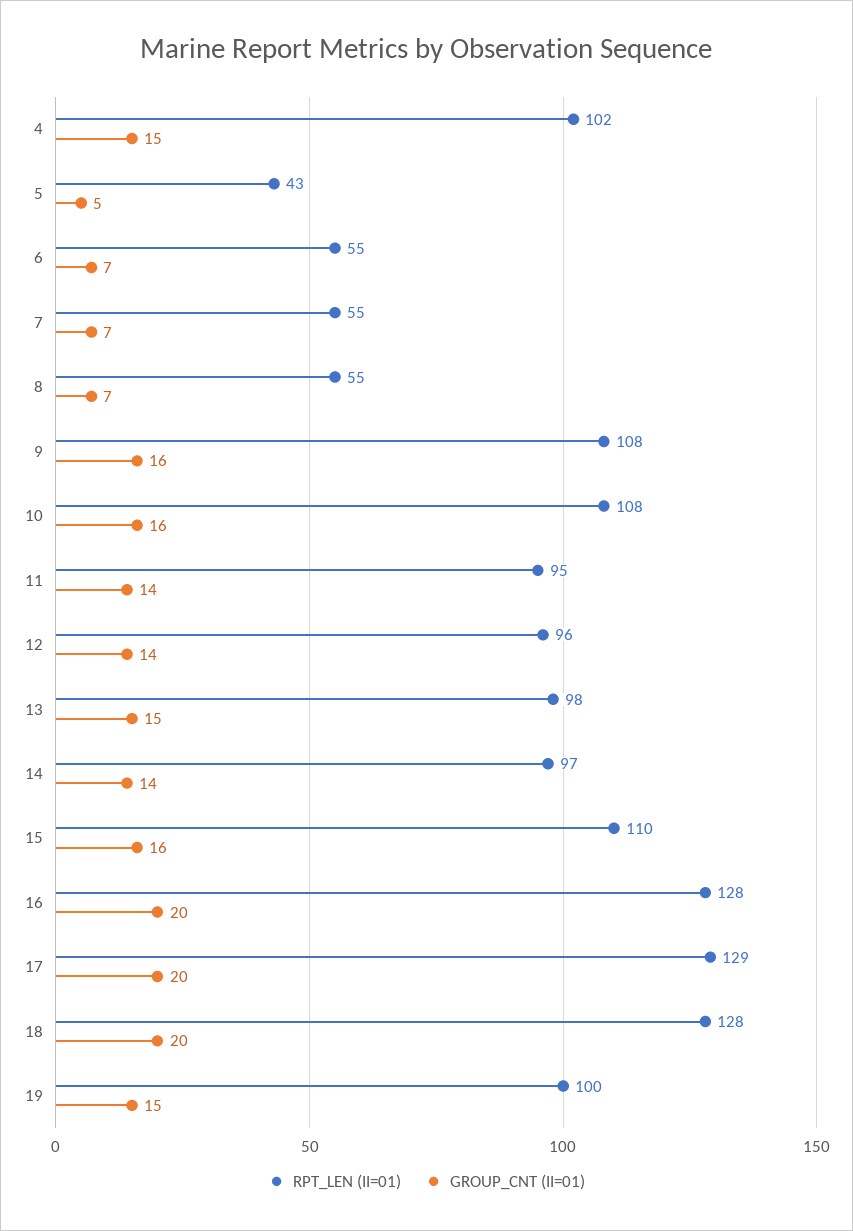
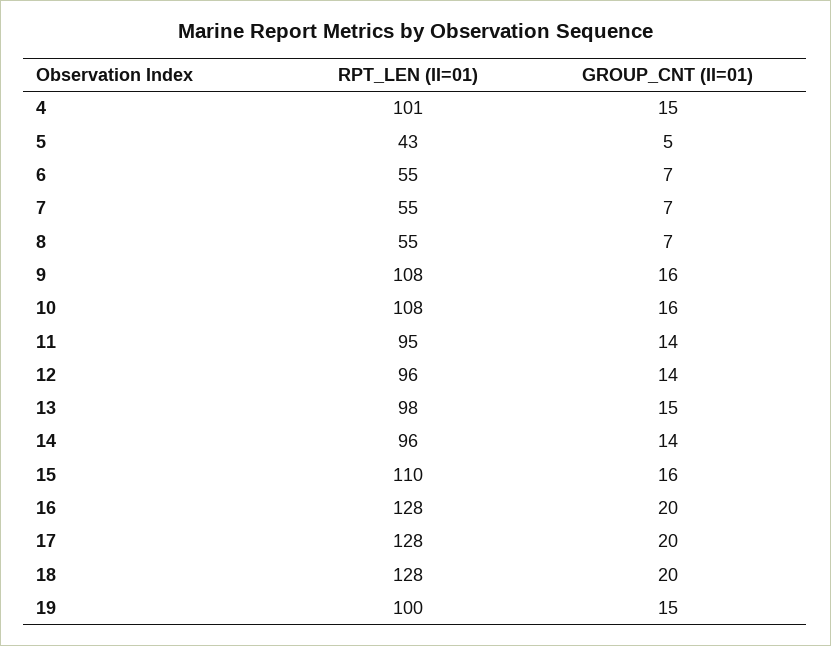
  {
    "RPT_LEN (II=01)": {
-     "4": 102,
+     "4": 101,
      "5": 43,
      "6": 55,
      "7": 55,
      "8": 55,
      "9": 108,
      "10": 108,
      "11": 95,
      "12": 96,
      "13": 98,
-     "14": 97,
+     "14": 96,
      "15": 110,
      "16": 128,
-     "17": 129,
+     "17": 128,
      "18": 128,
      "19": 100
    },
    "GROUP_CNT (II=01)": {
      "4": 15,
      "5": 5,
      "6": 7,
      "7": 7,
      "8": 7,
      "9": 16,
      "10": 16,
      "11": 14,
      "12": 14,
      "13": 15,
      "14": 14,
      "15": 16,
      "16": 20,
      "17": 20,
      "18": 20,
      "19": 15
    }
  }

